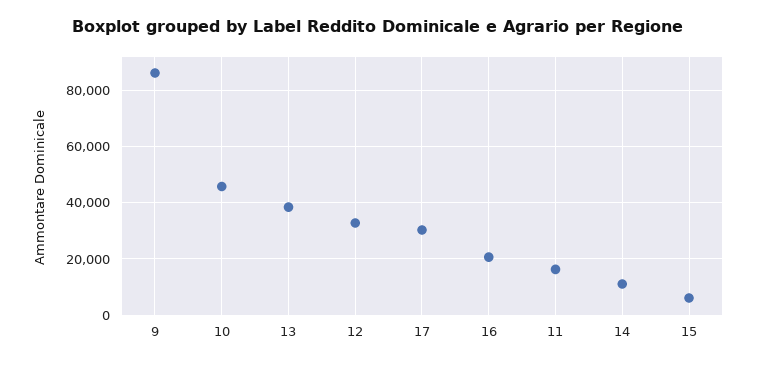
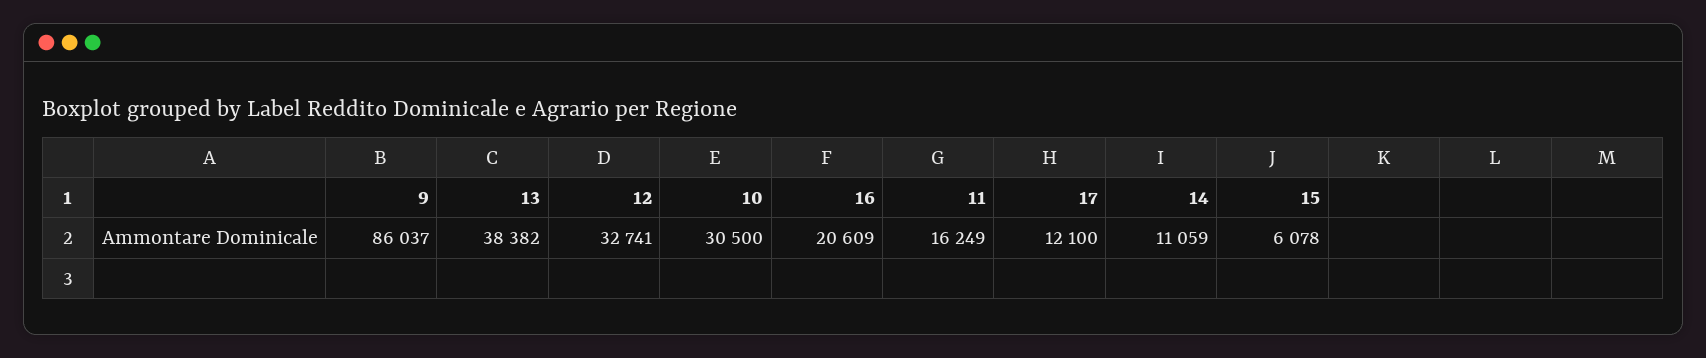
  {
    "9": 86037,
-   "10": 45000,
+   "10": 30500,
    "13": 38382,
    "12": 32741,
-   "17": 30000,
+   "17": 12100,
    "16": 20609,
    "11": 16249,
    "14": 11059,
    "15": 6078
  }

